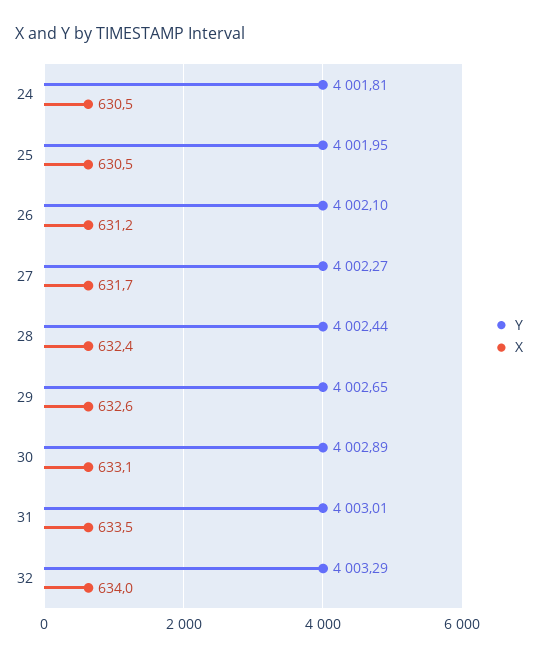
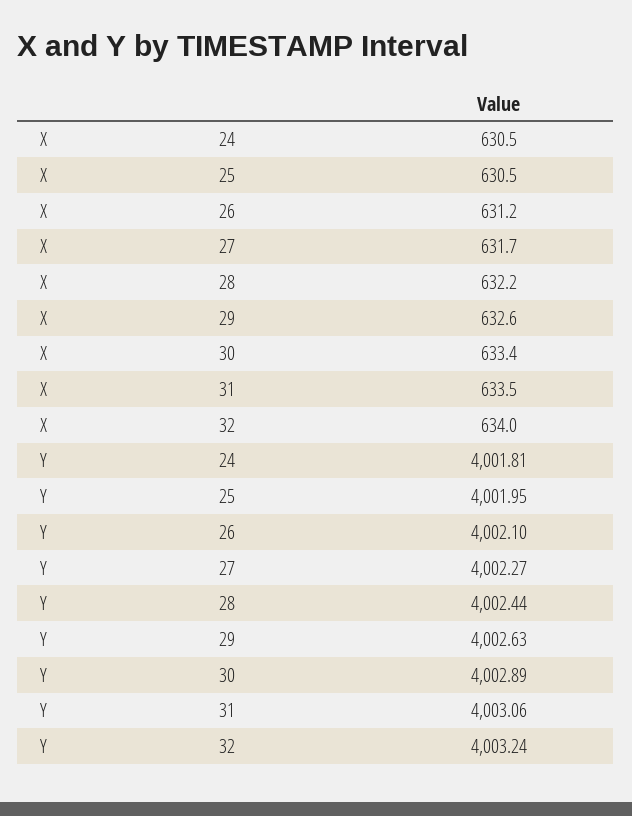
  {
    "Y": {
      "24": 4001.81,
      "25": 4001.95,
      "26": 4002.1,
      "27": 4002.27,
      "28": 4002.44,
-     "29": 4002.65,
+     "29": 4002.63,
      "30": 4002.89,
-     "31": 4003.01,
+     "31": 4003.06,
-     "32": 4003.29
+     "32": 4003.24
    },
    "X": {
      "24": 630.5,
      "25": 630.5,
      "26": 631.2,
      "27": 631.7,
-     "28": 632.4,
+     "28": 632.2,
      "29": 632.6,
-     "30": 633.1,
+     "30": 633.4,
      "31": 633.5,
      "32": 634
    }
  }

